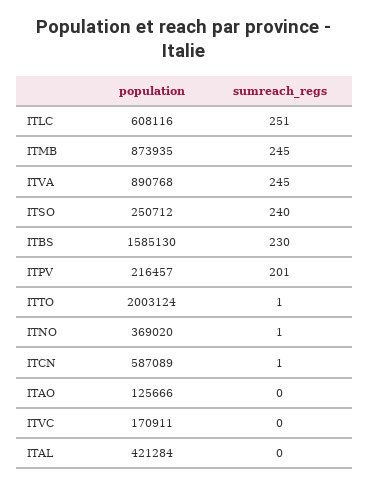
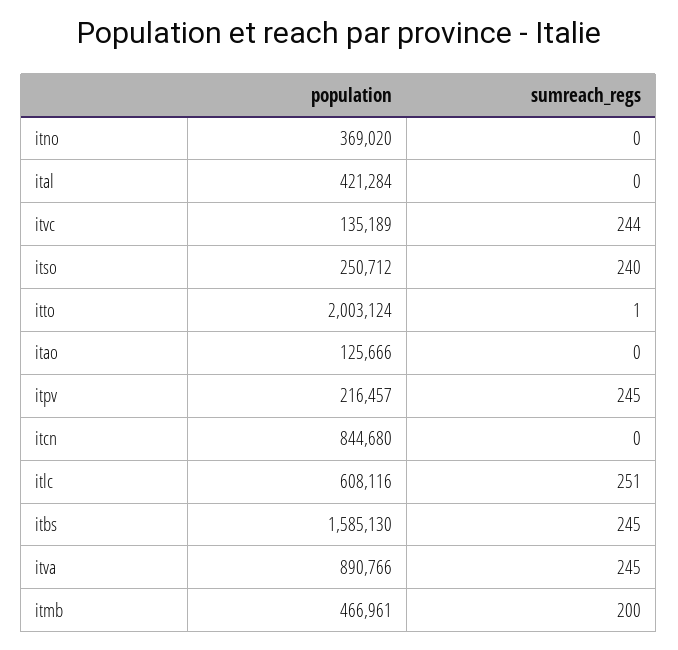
  {
    "population": {
      "ITLC": 608116,
-     "ITMB": 873935,
+     "ITMB": 466961,
-     "ITVA": 890768,
+     "ITVA": 890766,
      "ITSO": 250712,
      "ITBS": 1585130,
      "ITPV": 216457,
      "ITTO": 2003124,
      "ITNO": 369020,
-     "ITCN": 587089,
+     "ITCN": 844680,
      "ITAO": 125666,
-     "ITVC": 170911,
+     "ITVC": 135189,
      "ITAL": 421284
    },
    "sumreach_regs": {
      "ITLC": 251,
-     "ITMB": 245,
+     "ITMB": 200,
      "ITVA": 245,
      "ITSO": 240,
-     "ITBS": 230,
+     "ITBS": 245,
-     "ITPV": 201,
+     "ITPV": 245,
      "ITTO": 1,
-     "ITNO": 1,
+     "ITNO": 0,
-     "ITCN": 1,
+     "ITCN": 0,
      "ITAO": 0,
-     "ITVC": 0,
+     "ITVC": 244,
      "ITAL": 0
    }
  }

